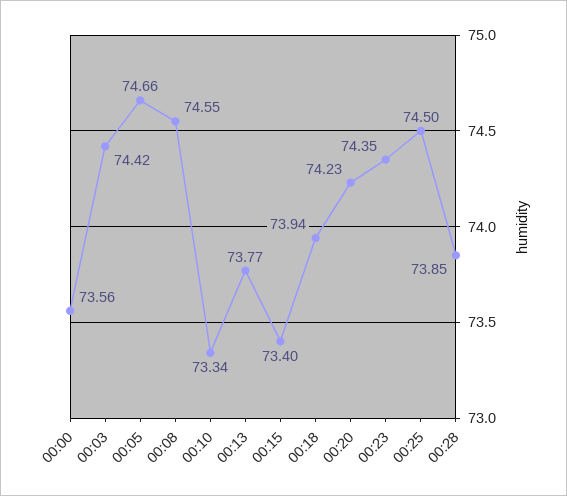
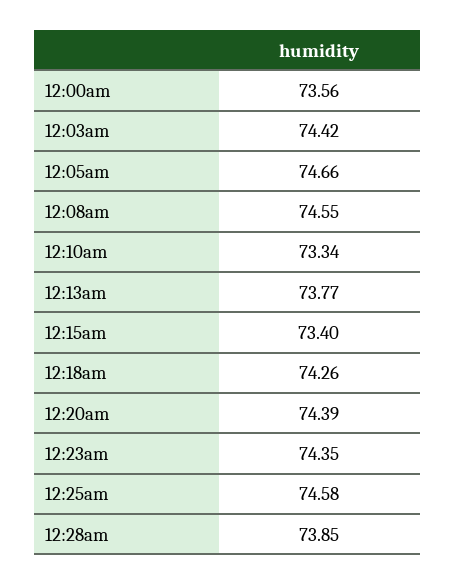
  {
    "00:00": 73.56,
    "00:03": 74.42,
    "00:05": 74.66,
    "00:08": 74.55,
    "00:10": 73.34,
    "00:13": 73.77,
    "00:15": 73.4,
-   "00:18": 73.94,
+   "00:18": 74.26,
-   "00:20": 74.23,
+   "00:20": 74.39,
    "00:23": 74.35,
-   "00:25": 74.5,
+   "00:25": 74.58,
    "00:28": 73.85
  }

